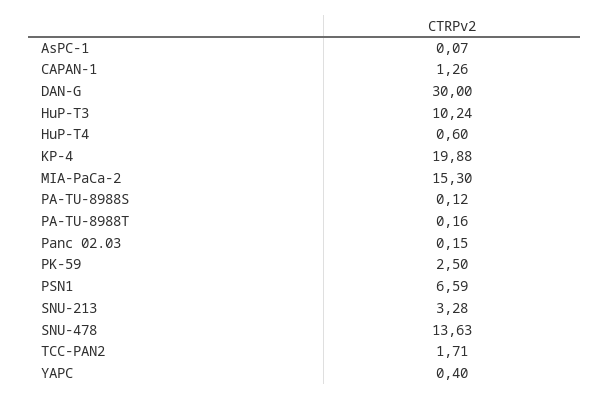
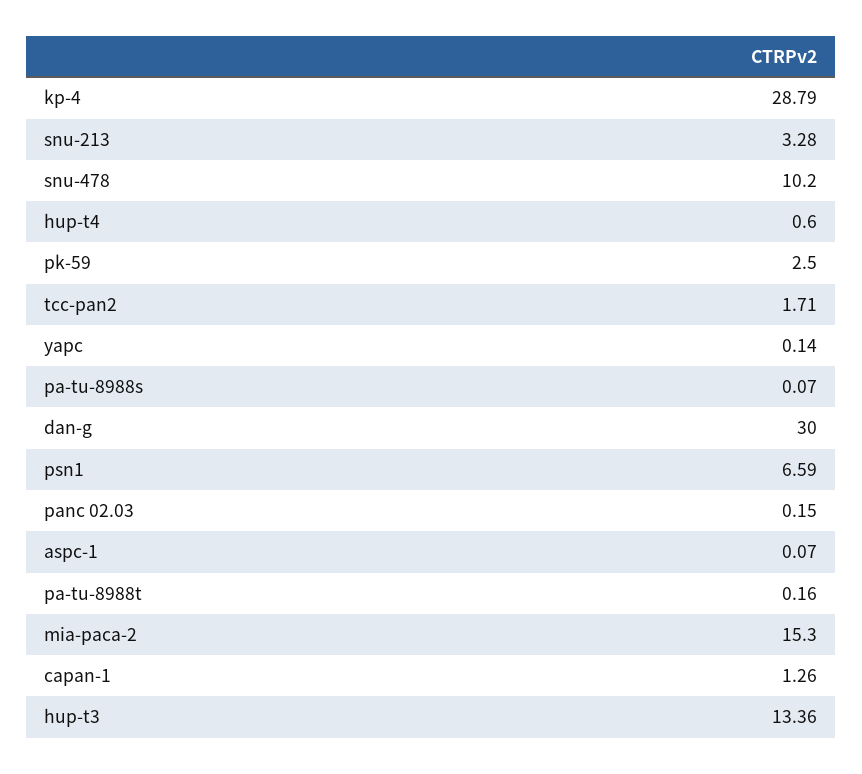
  {
    "AsPC-1": 0.07,
    "CAPAN-1": 1.26,
    "DAN-G": 30,
-   "HuP-T3": 10.24,
+   "HuP-T3": 13.36,
    "HuP-T4": 0.6,
-   "KP-4": 19.88,
+   "KP-4": 28.79,
    "MIA-PaCa-2": 15.3,
-   "PA-TU-8988S": 0.12,
+   "PA-TU-8988S": 0.07,
    "PA-TU-8988T": 0.16,
    "Panc 02.03": 0.15,
    "PK-59": 2.5,
    "PSN1": 6.59,
    "SNU-213": 3.28,
-   "SNU-478": 13.63,
+   "SNU-478": 10.2,
    "TCC-PAN2": 1.71,
-   "YAPC": 0.4
+   "YAPC": 0.14
  }

